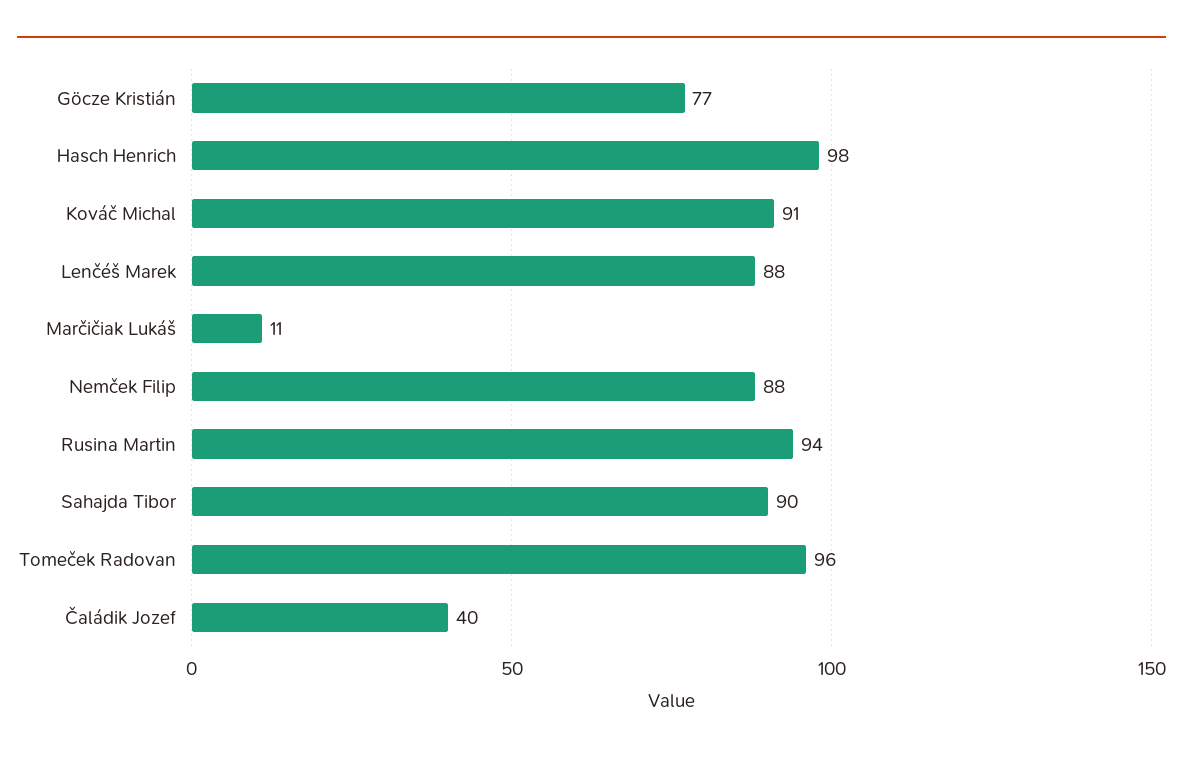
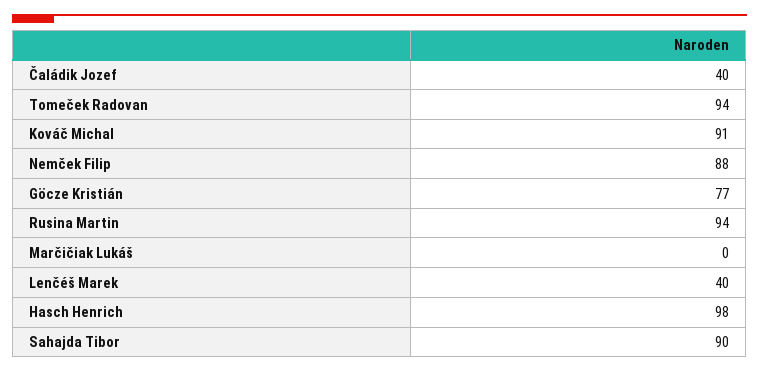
  {
    "Göcze Kristián": 77,
    "Hasch Henrich": 98,
    "Kováč Michal": 91,
-   "Lenčéš Marek": 88,
+   "Lenčéš Marek": 40,
-   "Marčičiak Lukáš": 11,
+   "Marčičiak Lukáš": 0,
    "Nemček Filip": 88,
    "Rusina Martin": 94,
    "Sahajda Tibor": 90,
-   "Tomeček Radovan": 96,
+   "Tomeček Radovan": 94,
    "Čaládik Jozef": 40
  }

